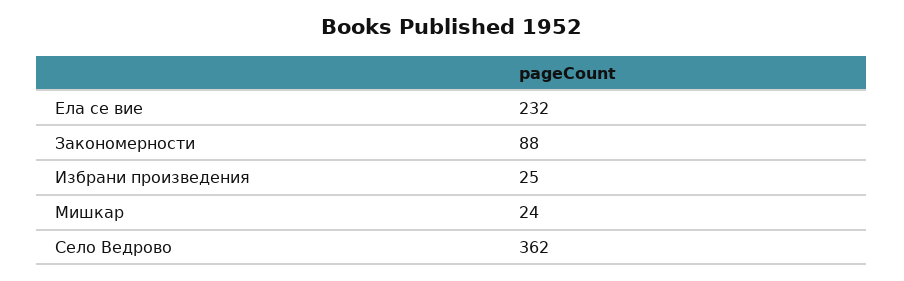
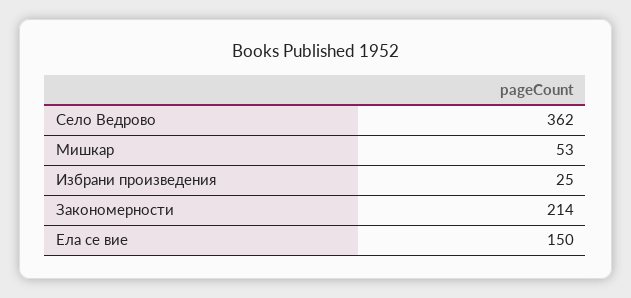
  {
-   "Ела се вие": 232,
+   "Ела се вие": 150,
-   "Закономерности": 88,
+   "Закономерности": 214,
    "Избрани произведения": 25,
-   "Мишкар": 24,
+   "Мишкар": 53,
    "Село Ведрово": 362
  }

